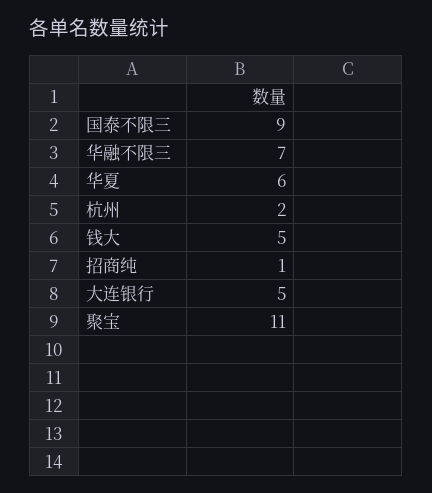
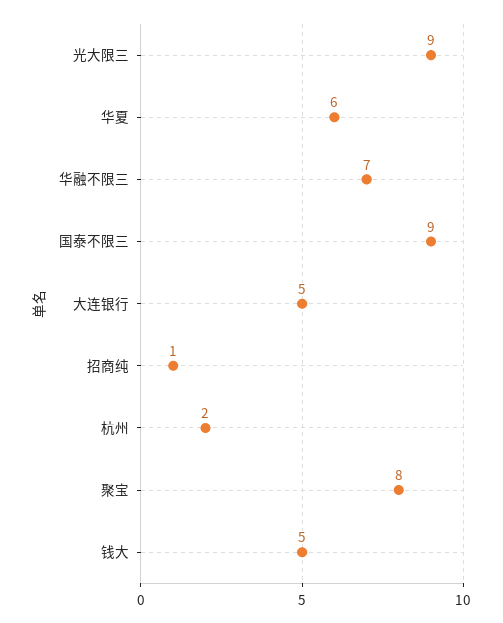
  {
    "国泰不限三": 9,
    "华融不限三": 7,
    "华夏": 6,
    "杭州": 2,
    "钱大": 5,
    "招商纯": 1,
    "大连银行": 5,
-   "聚宝": 11
+   "聚宝": 8,
+   "光大限三": 9
  }

